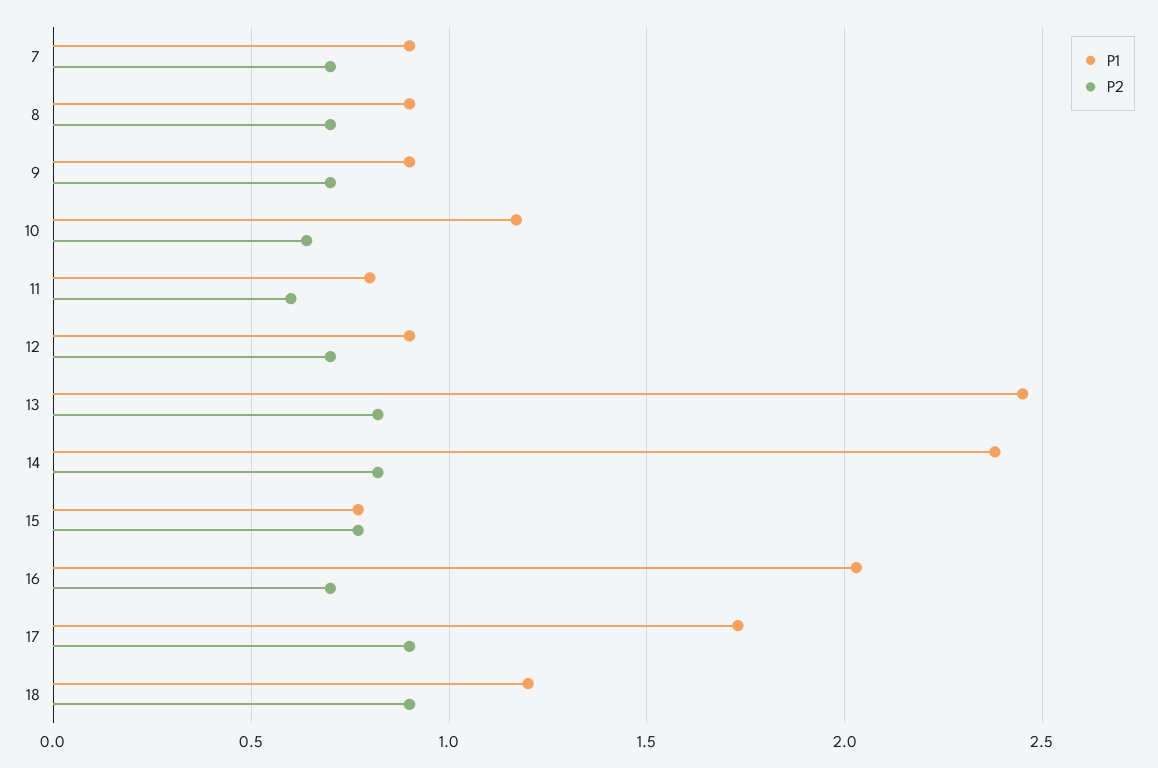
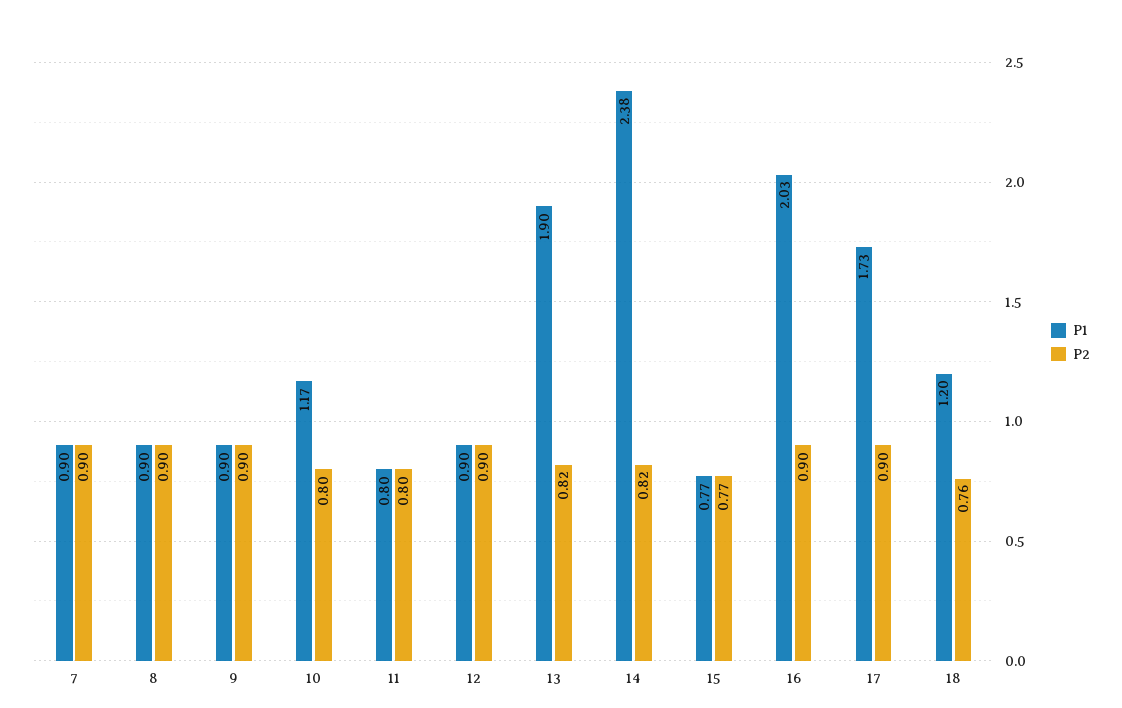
  {
    "P1": {
      "7": 0.9,
      "8": 0.9,
      "9": 0.9,
      "10": 1.17,
      "11": 0.8,
      "12": 0.9,
-     "13": 2.45,
+     "13": 1.9,
      "14": 2.38,
      "15": 0.77,
      "16": 2.03,
      "17": 1.73,
      "18": 1.2
    },
    "P2": {
-     "7": 0.7,
+     "7": 0.9,
-     "8": 0.7,
+     "8": 0.9,
-     "9": 0.7,
+     "9": 0.9,
-     "10": 0.65,
+     "10": 0.8,
-     "11": 0.6,
+     "11": 0.8,
-     "12": 0.7,
+     "12": 0.9,
      "13": 0.82,
      "14": 0.82,
      "15": 0.77,
-     "16": 0.7,
+     "16": 0.9,
      "17": 0.9,
-     "18": 0.9
+     "18": 0.76
    }
  }

